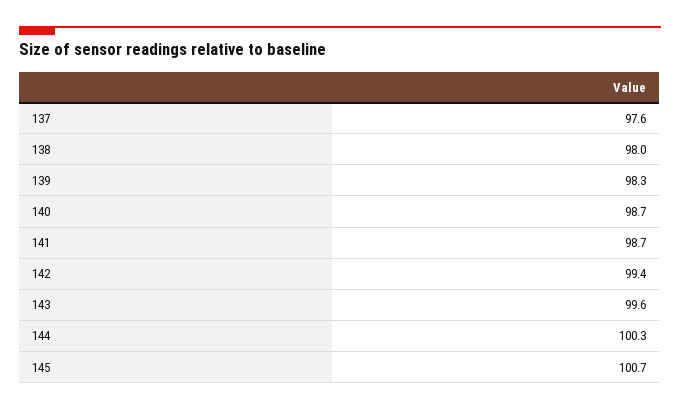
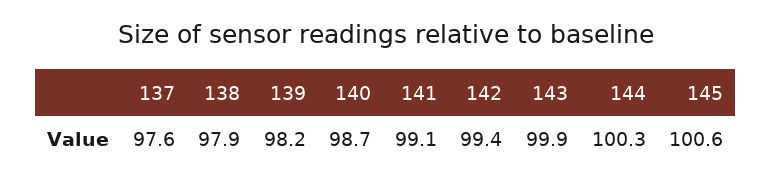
  {
    "137": 97.6,
-   "138": 98,
+   "138": 97.9,
-   "139": 98.3,
+   "139": 98.2,
    "140": 98.7,
-   "141": 98.7,
+   "141": 99.1,
    "142": 99.4,
-   "143": 99.6,
+   "143": 99.9,
    "144": 100.3,
-   "145": 100.7
+   "145": 100.6
  }

